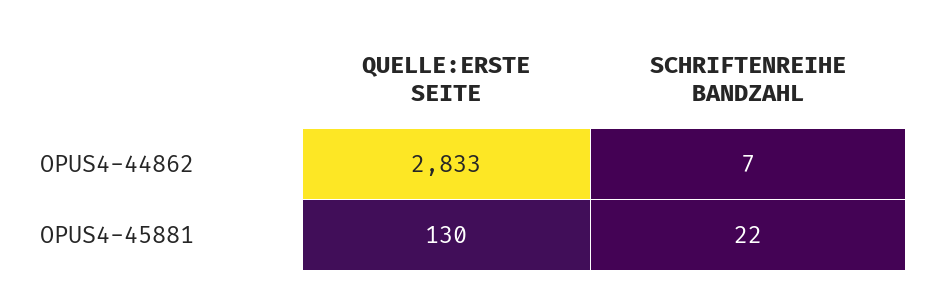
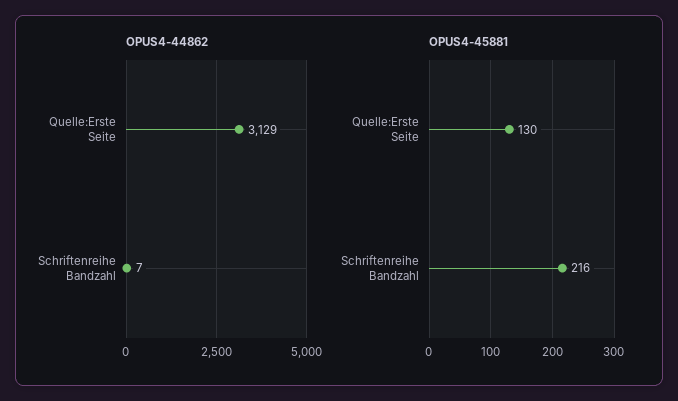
  {
    "OPUS4-44862": {
-     "QUELLE:ERSTE SEITE": 2833,
+     "QUELLE:ERSTE SEITE": 3129,
      "SCHRIFTENREIHE BANDZAHL": 7
    },
    "OPUS4-45881": {
      "QUELLE:ERSTE SEITE": 130,
-     "SCHRIFTENREIHE BANDZAHL": 22
+     "SCHRIFTENREIHE BANDZAHL": 216
    }
  }

